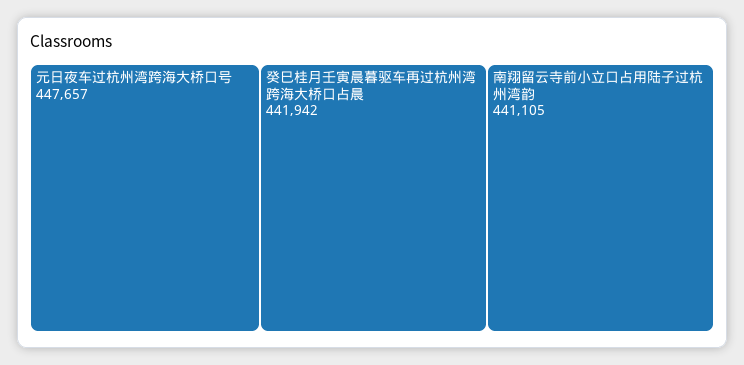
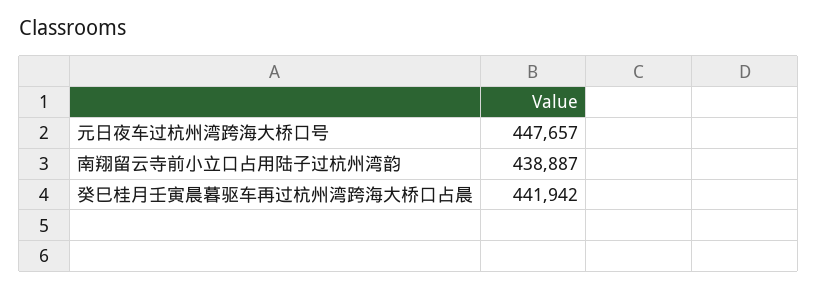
  {
    "元日夜车过杭州湾跨海大桥口号": 447657,
    "癸巳桂月壬寅晨暮驱车再过杭州湾跨海大桥口占晨": 441942,
-   "南翔留云寺前小立口占用陆子过杭州湾韵": 441105
+   "南翔留云寺前小立口占用陆子过杭州湾韵": 438887
  }

